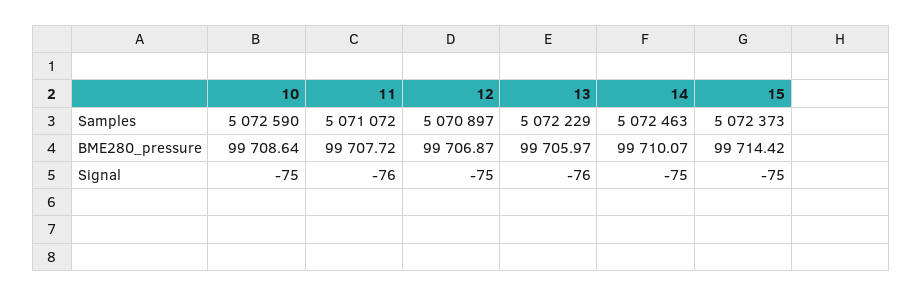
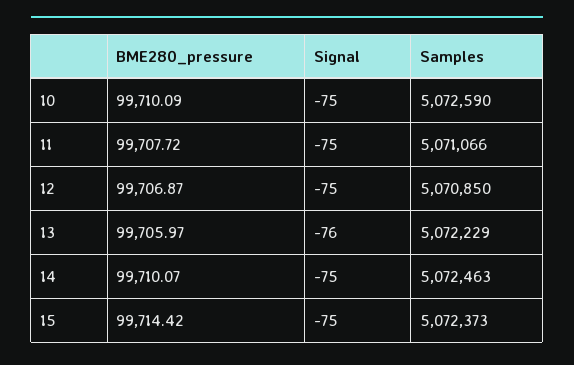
  {
    "10": {
      "Samples": 5072590,
-     "BME280_pressure": 99708.64,
+     "BME280_pressure": 99710.09,
      "Signal": -75
    },
    "11": {
-     "Samples": 5071072,
+     "Samples": 5071066,
      "BME280_pressure": 99707.72,
-     "Signal": -76
+     "Signal": -75
    },
    "12": {
-     "Samples": 5070897,
+     "Samples": 5070850,
      "BME280_pressure": 99706.87,
      "Signal": -75
    },
    "13": {
      "Samples": 5072229,
      "BME280_pressure": 99705.97,
      "Signal": -76
    },
    "14": {
      "Samples": 5072463,
      "BME280_pressure": 99710.07,
      "Signal": -75
    },
    "15": {
      "Samples": 5072373,
      "BME280_pressure": 99714.42,
      "Signal": -75
    }
  }

